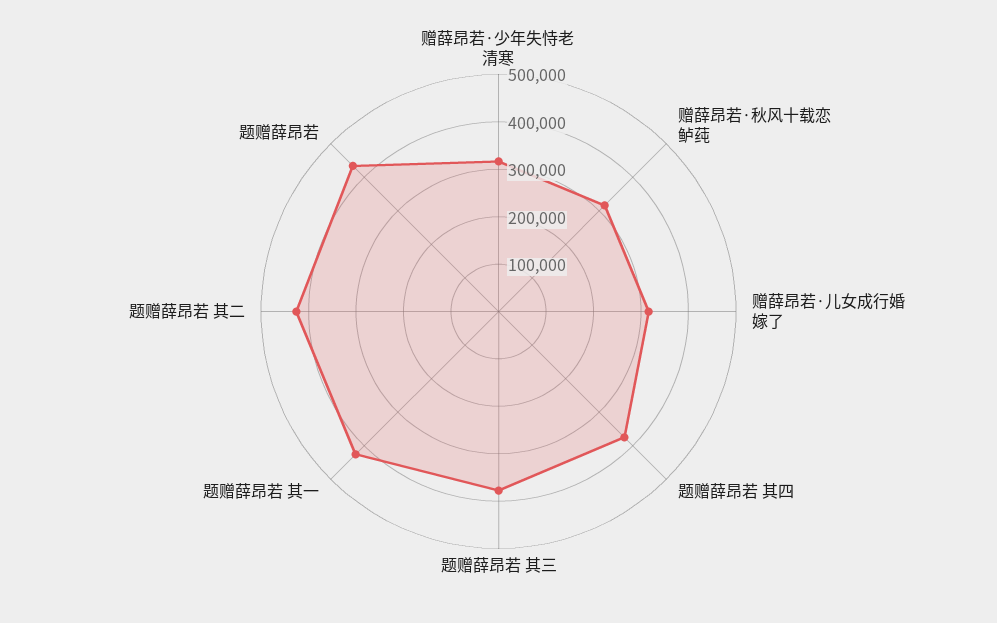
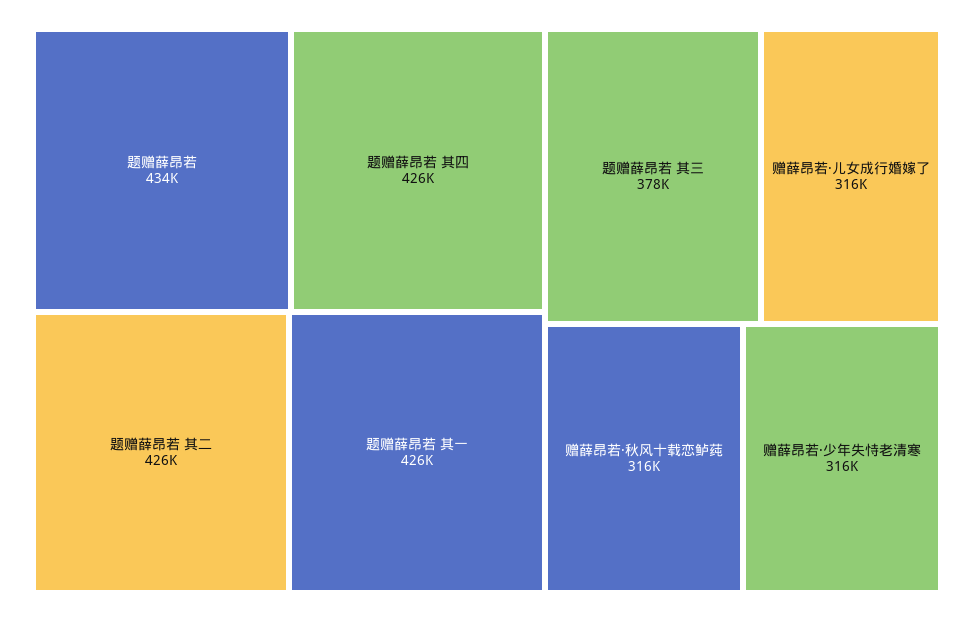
  {
    "赠薛昂若·少年失恃老清寒": 316000,
    "赠薛昂若·秋风十载恋鲈莼": 316000,
    "赠薛昂若·儿女成行婚嫁了": 316000,
-   "题赠薛昂若 其四": 380000,
+   "题赠薛昂若 其四": 426000,
    "题赠薛昂若 其三": 378000,
    "题赠薛昂若 其一": 426000,
    "题赠薛昂若 其二": 426000,
    "题赠薛昂若": 434000
  }

